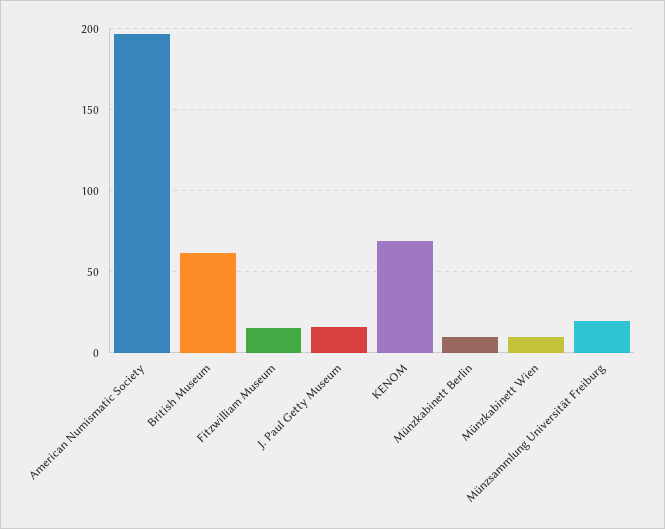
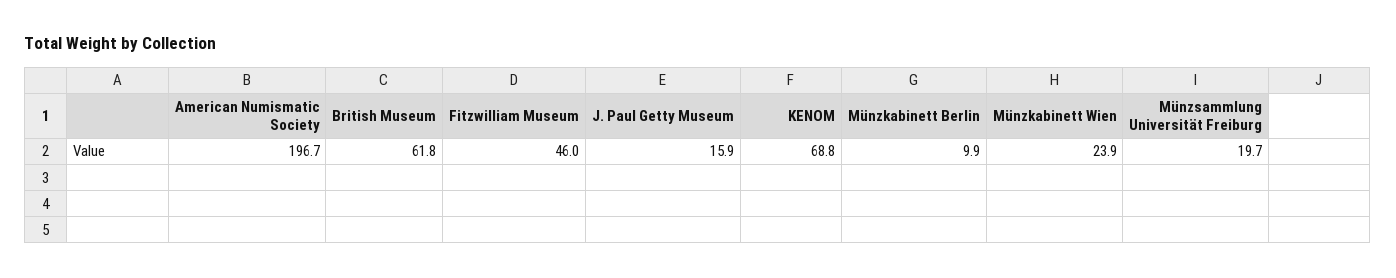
  {
    "American Numismatic Society": 196.7,
    "British Museum": 61.8,
-   "Fitzwilliam Museum": 15,
+   "Fitzwilliam Museum": 46,
    "J. Paul Getty Museum": 15.9,
    "KENOM": 68.8,
    "Münzkabinett Berlin": 9.9,
-   "Münzkabinett Wien": 10,
+   "Münzkabinett Wien": 23.9,
    "Münzsammlung Universität Freiburg": 19.7
  }

